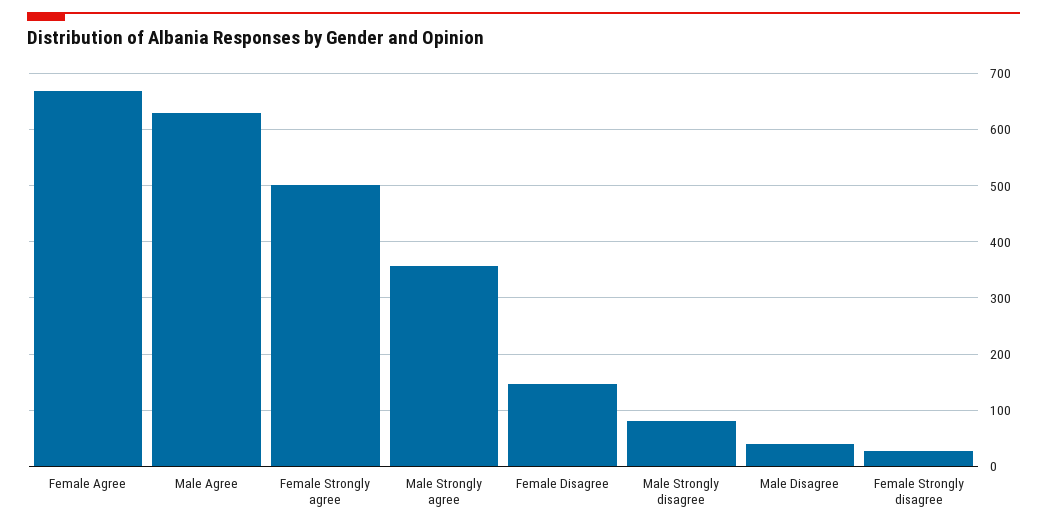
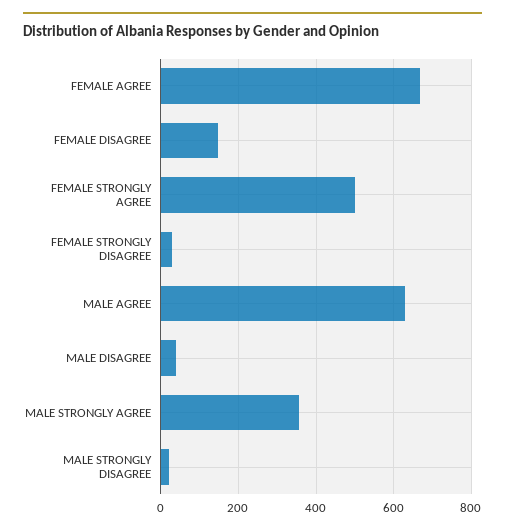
  {
    "Female Agree": 660,
    "Male Agree": 640,
    "Female Strongly agree": 500,
    "Male Strongly agree": 360,
    "Female Disagree": 140,
-   "Male Strongly disagree": 80,
+   "Male Strongly disagree": 20,
    "Male Disagree": 40,
    "Female Strongly disagree": 20
  }

